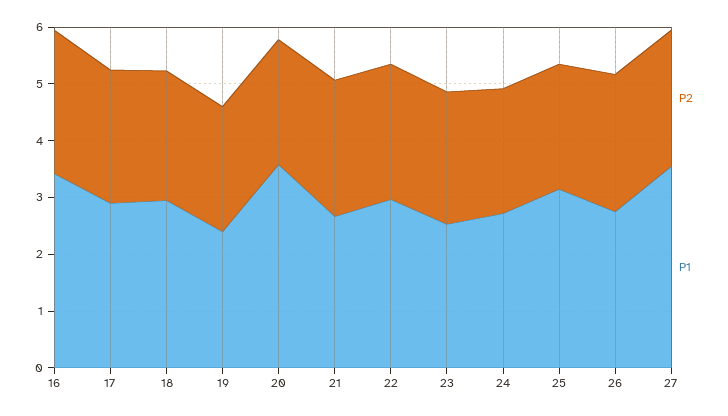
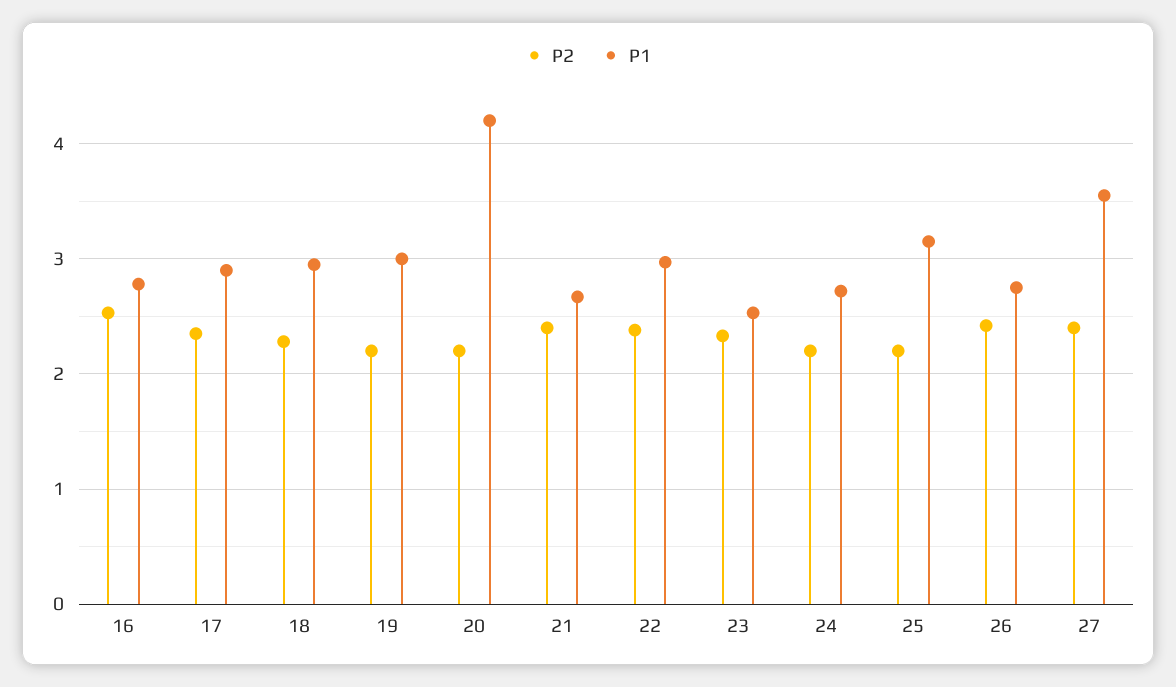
  {
    "P2": {
      "16": 2.5,
      "17": 2.4,
      "18": 2.3,
      "19": 2.2,
      "20": 2.2,
      "21": 2.4,
      "22": 2.4,
      "23": 2.3,
      "24": 2.2,
      "25": 2.2,
      "26": 2.4,
      "27": 2.4
    },
    "P1": {
-     "16": 3.4,
+     "16": 2.8,
      "17": 2.9,
      "18": 3,
-     "19": 2.4,
+     "19": 3,
-     "20": 3.6,
+     "20": 4.2,
      "21": 2.7,
      "22": 3,
      "23": 2.5,
      "24": 2.7,
      "25": 3.2,
      "26": 2.8,
      "27": 3.6
    }
  }

